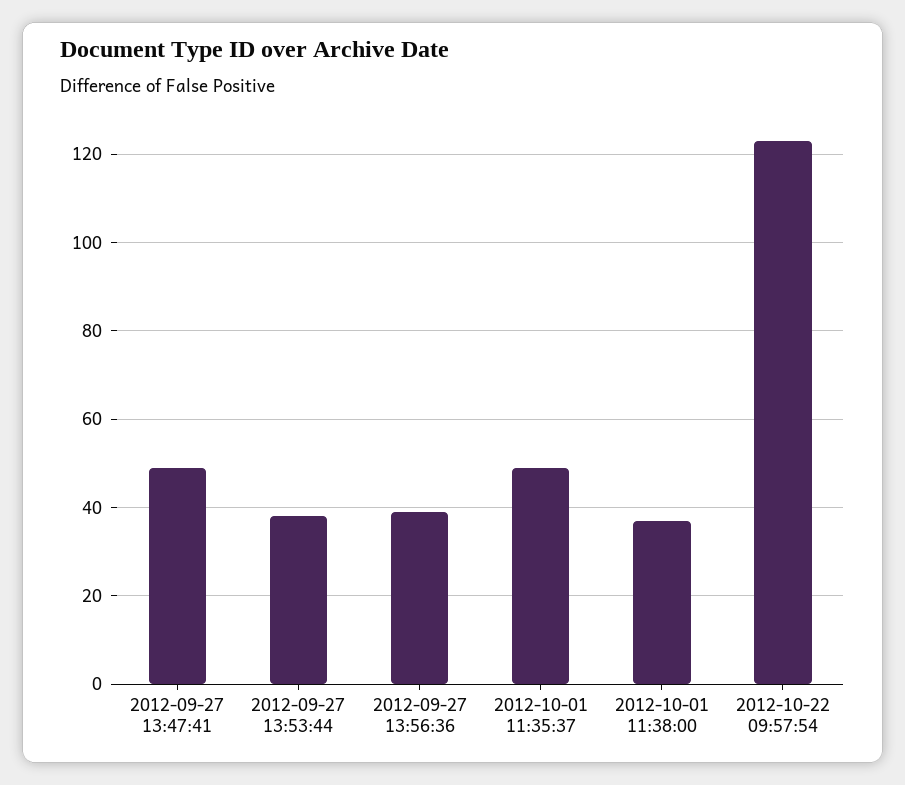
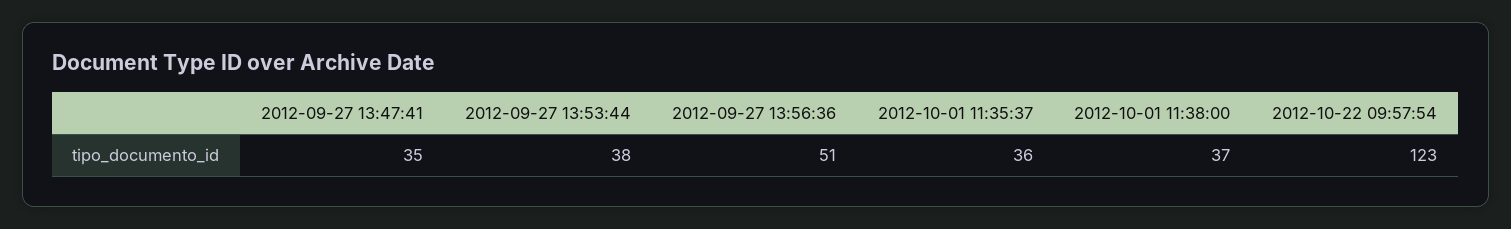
  {
-   "2012-09-27 13:47:41": 50,
+   "2012-09-27 13:47:41": 35,
    "2012-09-27 13:53:44": 38,
-   "2012-09-27 13:56:36": 40,
+   "2012-09-27 13:56:36": 51,
-   "2012-10-01 11:35:37": 50,
+   "2012-10-01 11:35:37": 36,
    "2012-10-01 11:38:00": 37,
    "2012-10-22 09:57:54": 123
  }

